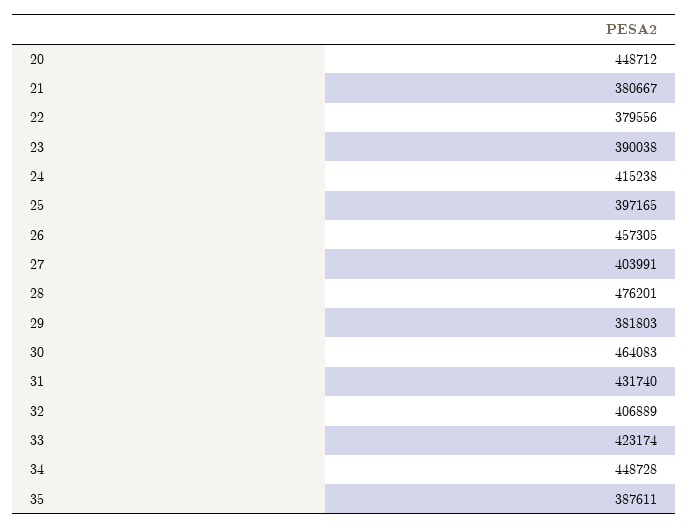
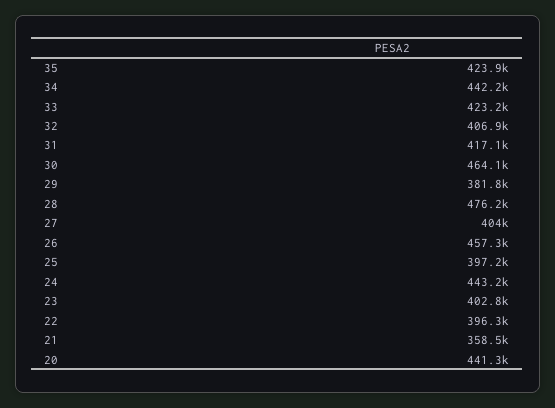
  {
-   "20": 448712,
+   "20": 441300,
-   "21": 380667,
+   "21": 358500,
-   "22": 379556,
+   "22": 396300,
-   "23": 390038,
+   "23": 402800,
-   "24": 415238,
+   "24": 443200,
    "25": 397165,
    "26": 457305,
    "27": 403991,
    "28": 476201,
    "29": 381803,
    "30": 464083,
-   "31": 431740,
+   "31": 417100,
    "32": 406889,
    "33": 423174,
-   "34": 448728,
+   "34": 442200,
-   "35": 387611
+   "35": 423900
  }

